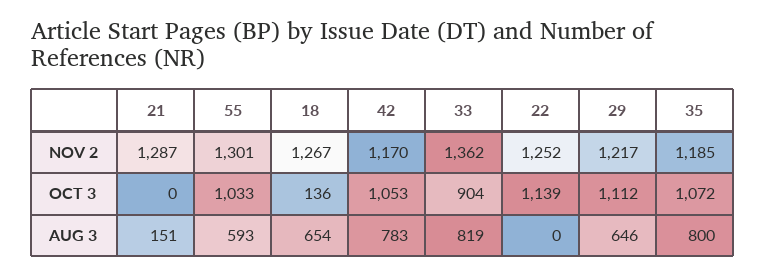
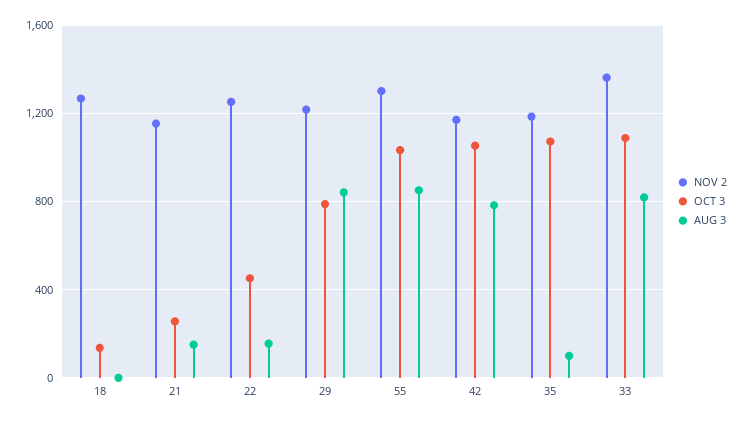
  {
    "NOV 2": {
-     "21": 1287,
+     "21": 1150,
      "55": 1301,
      "18": 1267,
      "42": 1170,
      "33": 1362,
      "22": 1252,
      "29": 1217,
      "35": 1185
    },
    "OCT 3": {
-     "21": 0,
+     "21": 250,
      "55": 1033,
      "18": 136,
      "42": 1053,
-     "33": 904,
+     "33": 1100,
-     "22": 1139,
+     "22": 450,
-     "29": 1112,
+     "29": 800,
      "35": 1072
    },
    "AUG 3": {
      "21": 151,
-     "55": 593,
+     "55": 850,
-     "18": 654,
+     "18": 0,
      "42": 783,
      "33": 819,
-     "22": 0,
+     "22": 150,
-     "29": 646,
+     "29": 850,
-     "35": 800
+     "35": 100
    }
  }

